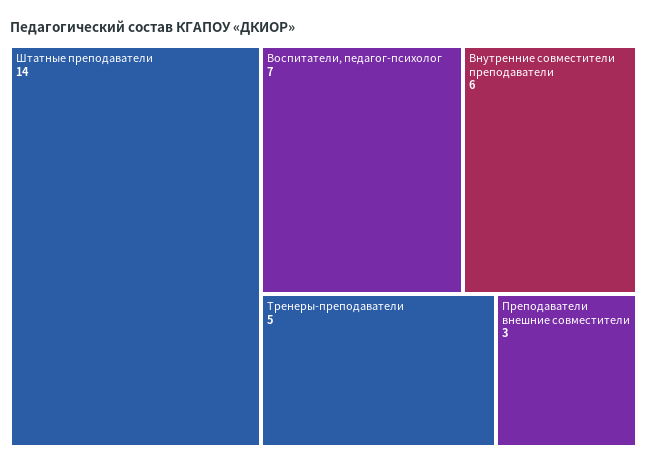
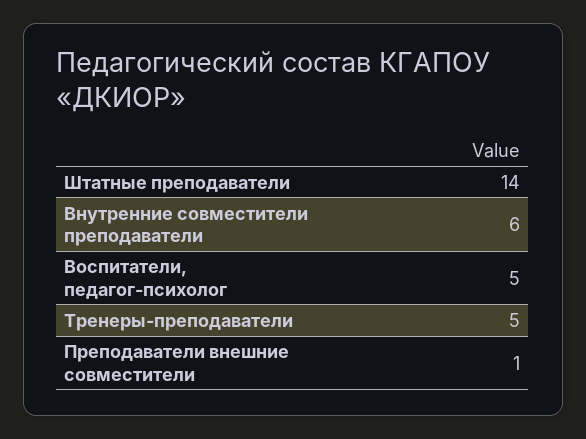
  {
    "Штатные преподаватели": 14,
-   "Воспитатели, педагог-психолог": 7,
+   "Воспитатели, педагог-психолог": 5,
    "Внутренние совместители преподаватели": 6,
    "Тренеры-преподаватели": 5,
-   "Преподаватели внешние совместители": 3
+   "Преподаватели внешние совместители": 1
  }

